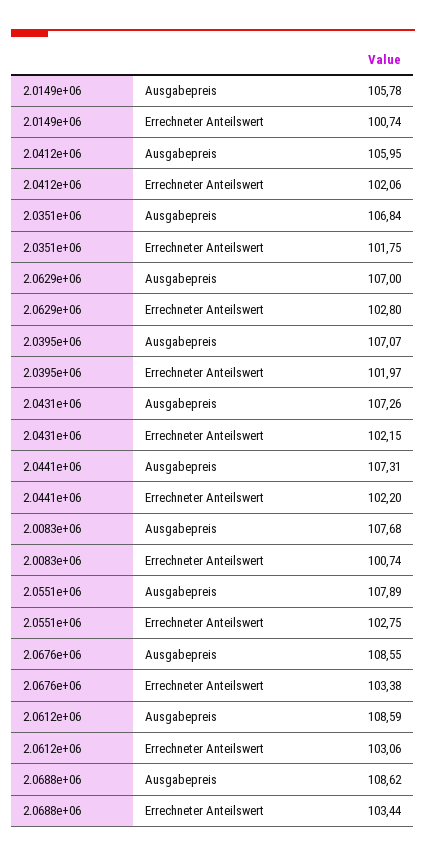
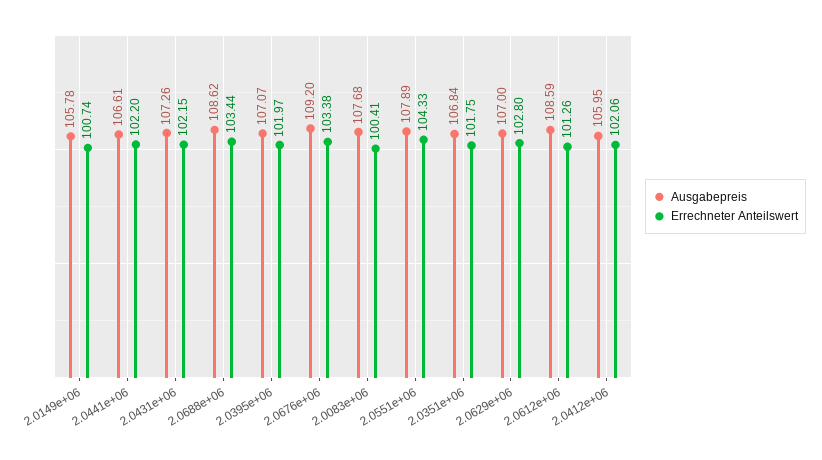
  {
    "Ausgabepreis": {
      "2.0149e+06": 105.78,
      "2.0412e+06": 105.95,
      "2.0351e+06": 106.84,
      "2.0629e+06": 107,
      "2.0395e+06": 107.07,
      "2.0431e+06": 107.26,
-     "2.0441e+06": 107.31,
+     "2.0441e+06": 106.61,
      "2.0083e+06": 107.68,
      "2.0551e+06": 107.89,
-     "2.0676e+06": 108.55,
+     "2.0676e+06": 109.2,
      "2.0612e+06": 108.59,
      "2.0688e+06": 108.62
    },
    "Errechneter Anteilswert": {
      "2.0149e+06": 100.74,
      "2.0412e+06": 102.06,
      "2.0351e+06": 101.75,
      "2.0629e+06": 102.8,
      "2.0395e+06": 101.97,
      "2.0431e+06": 102.15,
      "2.0441e+06": 102.2,
-     "2.0083e+06": 100.74,
+     "2.0083e+06": 100.41,
-     "2.0551e+06": 102.75,
+     "2.0551e+06": 104.33,
      "2.0676e+06": 103.38,
-     "2.0612e+06": 103.06,
+     "2.0612e+06": 101.26,
      "2.0688e+06": 103.44
    }
  }

